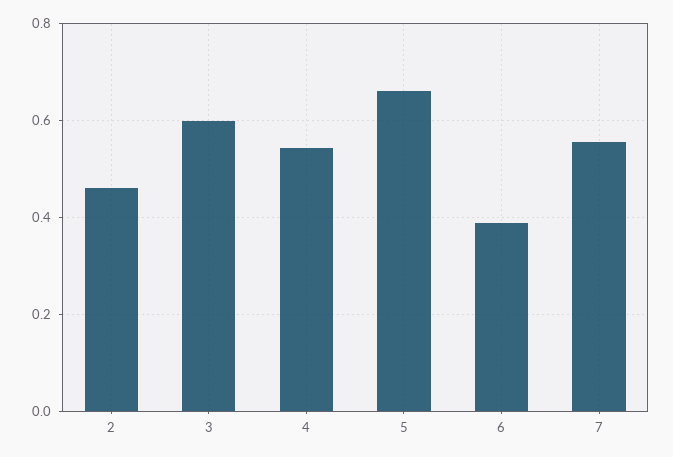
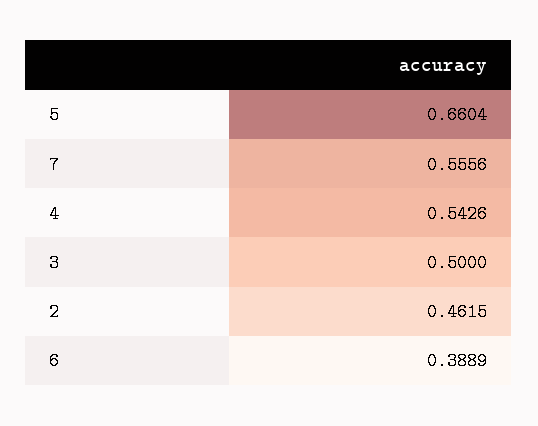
  {
    "2": 0.4615,
-   "3": 0.6,
+   "3": 0.5,
    "4": 0.5426,
    "5": 0.6604,
    "6": 0.3889,
    "7": 0.5556
  }

